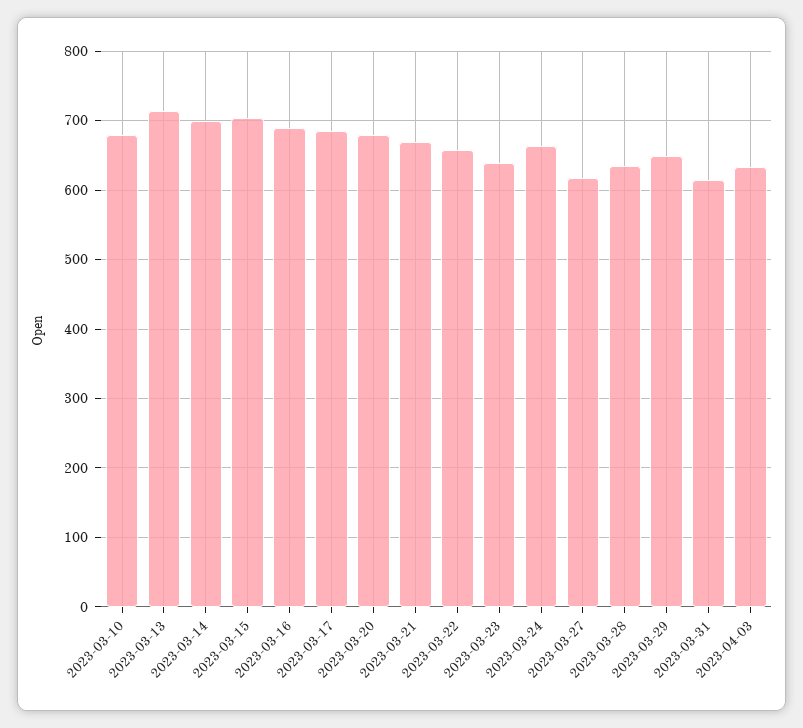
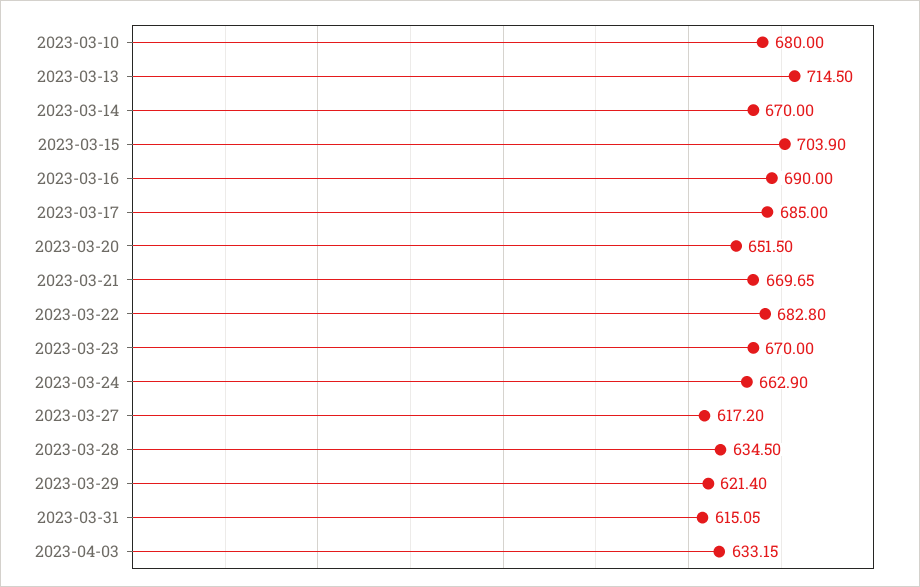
  {
    "2023-03-10": 680,
    "2023-03-13": 714.5,
-   "2023-03-14": 700,
+   "2023-03-14": 670,
    "2023-03-15": 703.9,
    "2023-03-16": 690,
    "2023-03-17": 685,
-   "2023-03-20": 680,
+   "2023-03-20": 651.5,
    "2023-03-21": 669.65,
-   "2023-03-22": 660,
+   "2023-03-22": 682.8,
-   "2023-03-23": 640,
+   "2023-03-23": 670,
    "2023-03-24": 662.9,
    "2023-03-27": 617.2,
    "2023-03-28": 634.5,
-   "2023-03-29": 650,
+   "2023-03-29": 621.4,
    "2023-03-31": 615.05,
    "2023-04-03": 633.15
  }

